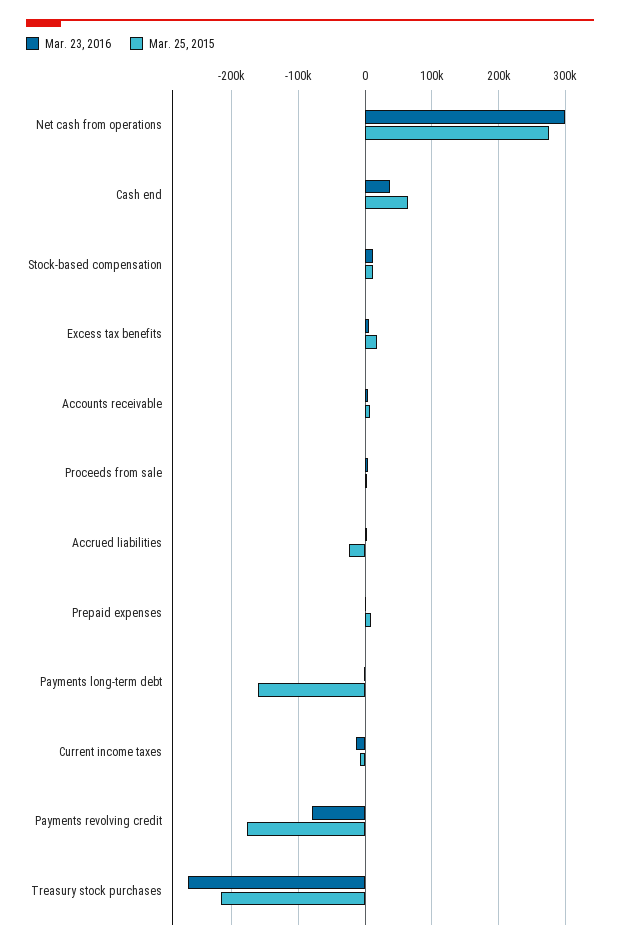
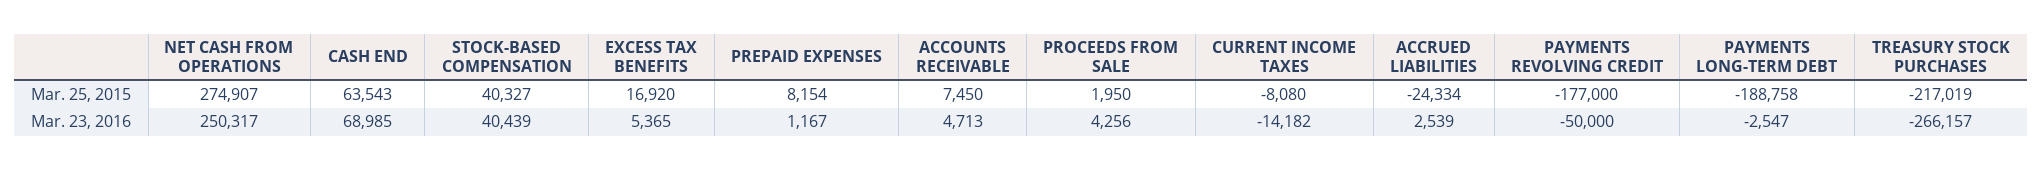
  {
    "Mar. 23, 2016": {
-     "Net cash from operations": 300000,
+     "Net cash from operations": 250317,
-     "Cash end": 40000,
+     "Cash end": 68985,
-     "Stock-based compensation": 10000,
+     "Stock-based compensation": 40439,
      "Excess tax benefits": 5365,
      "Accounts receivable": 4713,
      "Proceeds from sale": 4256,
      "Accrued liabilities": 2539,
      "Prepaid expenses": 1167,
      "Payments long-term debt": -2547,
      "Current income taxes": -14182,
-     "Payments revolving credit": -80000,
+     "Payments revolving credit": -50000,
      "Treasury stock purchases": -266157
    },
    "Mar. 25, 2015": {
      "Net cash from operations": 274907,
      "Cash end": 63543,
-     "Stock-based compensation": 10000,
+     "Stock-based compensation": 40327,
      "Excess tax benefits": 16920,
      "Accounts receivable": 7450,
      "Proceeds from sale": 1950,
      "Accrued liabilities": -24334,
      "Prepaid expenses": 8154,
-     "Payments long-term debt": -160000,
+     "Payments long-term debt": -188758,
      "Current income taxes": -8080,
      "Payments revolving credit": -177000,
      "Treasury stock purchases": -217019
    }
  }

